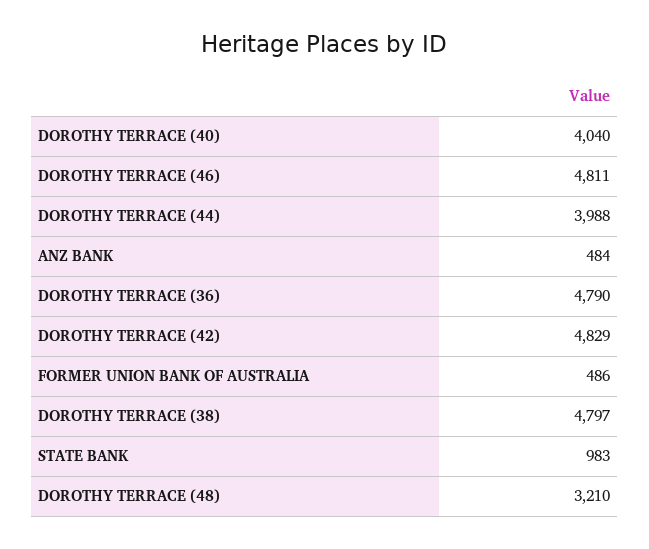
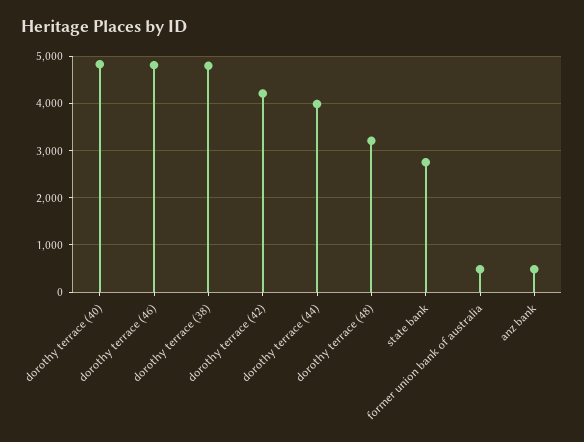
  {
-   "DOROTHY TERRACE (40)": 4040,
+   "DOROTHY TERRACE (40)": 4800,
    "DOROTHY TERRACE (46)": 4811,
    "DOROTHY TERRACE (44)": 3988,
    "ANZ BANK": 484,
-   "DOROTHY TERRACE (36)": 4790,
-   "DOROTHY TERRACE (42)": 4829,
+   "DOROTHY TERRACE (42)": 4200,
    "FORMER UNION BANK OF AUSTRALIA": 486,
    "DOROTHY TERRACE (38)": 4797,
-   "STATE BANK": 983,
+   "STATE BANK": 2800,
    "DOROTHY TERRACE (48)": 3210
  }

